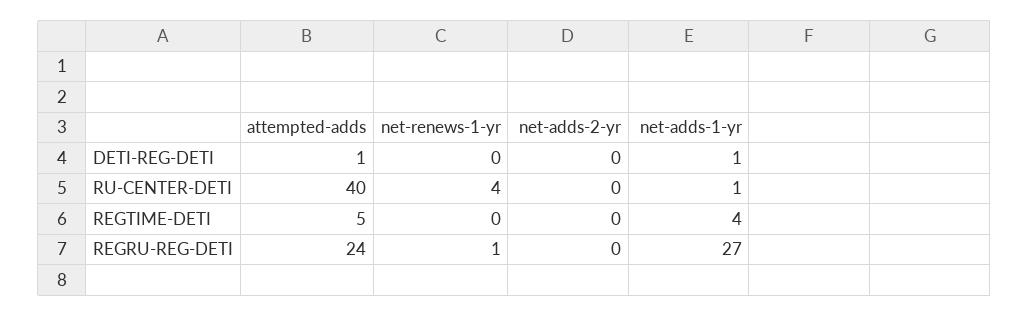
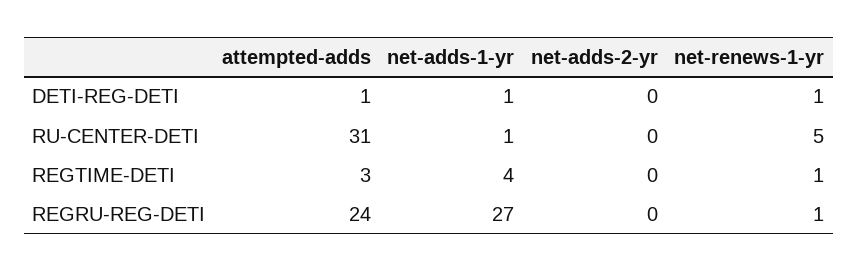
  {
    "attempted-adds": {
      "DETI-REG-DETI": 1,
-     "RU-CENTER-DETI": 40,
+     "RU-CENTER-DETI": 31,
-     "REGTIME-DETI": 5,
+     "REGTIME-DETI": 3,
      "REGRU-REG-DETI": 24
    },
    "net-renews-1-yr": {
-     "DETI-REG-DETI": 0,
+     "DETI-REG-DETI": 1,
-     "RU-CENTER-DETI": 4,
+     "RU-CENTER-DETI": 5,
-     "REGTIME-DETI": 0,
+     "REGTIME-DETI": 1,
      "REGRU-REG-DETI": 1
    },
    "net-adds-2-yr": {
      "DETI-REG-DETI": 0,
      "RU-CENTER-DETI": 0,
      "REGTIME-DETI": 0,
      "REGRU-REG-DETI": 0
    },
    "net-adds-1-yr": {
      "DETI-REG-DETI": 1,
      "RU-CENTER-DETI": 1,
      "REGTIME-DETI": 4,
      "REGRU-REG-DETI": 27
    }
  }

